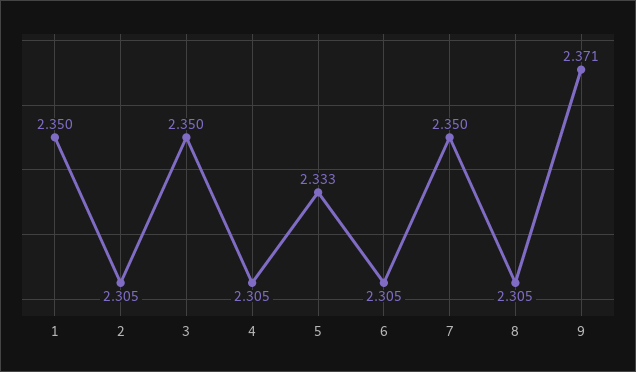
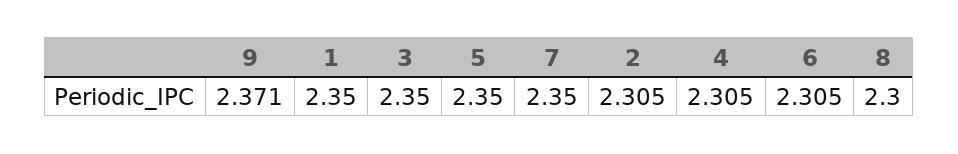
  {
    "1": 2.35,
    "2": 2.305,
    "3": 2.35,
    "4": 2.305,
-   "5": 2.333,
+   "5": 2.35,
    "6": 2.305,
    "7": 2.35,
-   "8": 2.305,
+   "8": 2.3,
    "9": 2.371
  }

